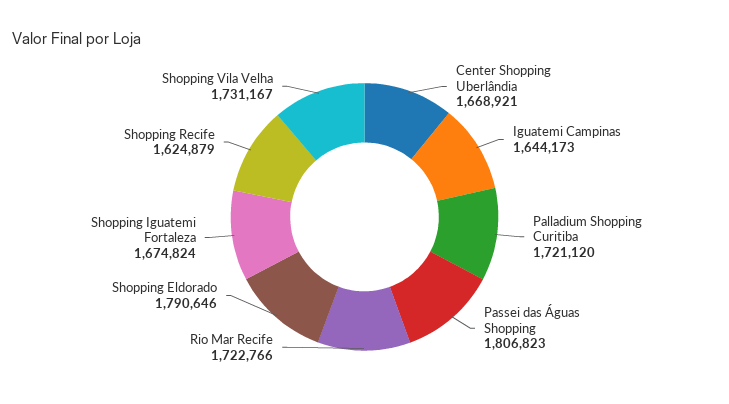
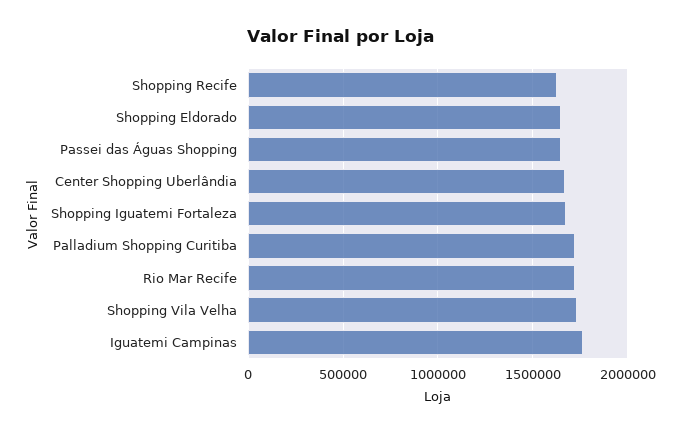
  {
    "Center Shopping Uberlândia": 1668921,
-   "Iguatemi Campinas": 1644173,
+   "Iguatemi Campinas": 1750000,
    "Palladium Shopping Curitiba": 1721120,
-   "Passei das Águas Shopping": 1806823,
+   "Passei das Águas Shopping": 1650000,
    "Rio Mar Recife": 1722766,
-   "Shopping Eldorado": 1790646,
+   "Shopping Eldorado": 1650000,
    "Shopping Iguatemi Fortaleza": 1674824,
    "Shopping Recife": 1624879,
    "Shopping Vila Velha": 1731167
  }

